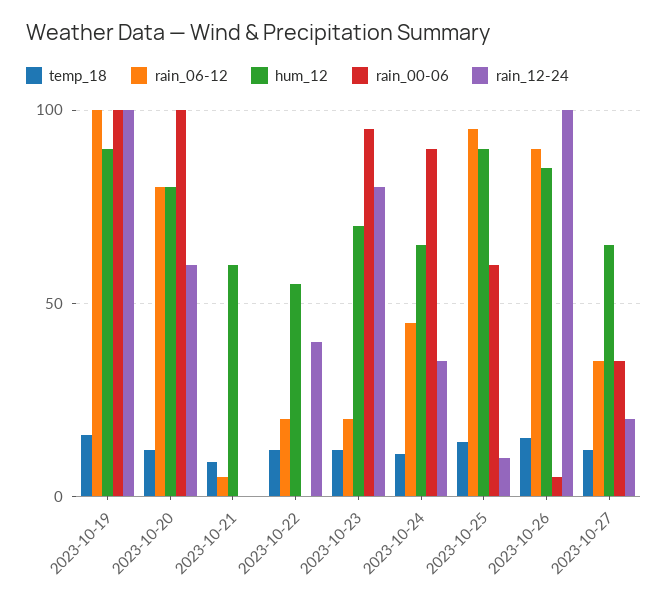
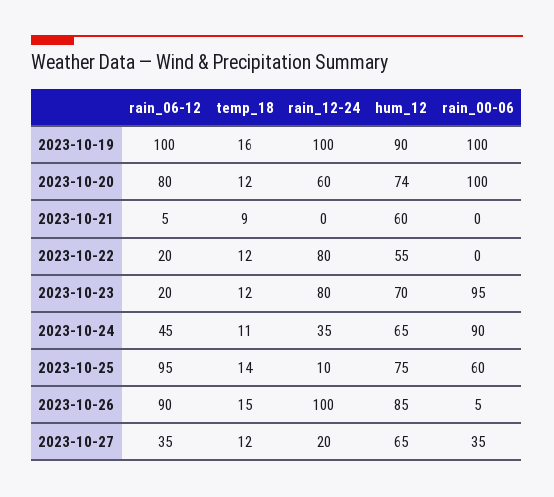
  {
    "temp_18": {
      "2023-10-19": 16,
      "2023-10-20": 12,
      "2023-10-21": 9,
      "2023-10-22": 12,
      "2023-10-23": 12,
      "2023-10-24": 11,
      "2023-10-25": 14,
      "2023-10-26": 15,
      "2023-10-27": 12
    },
    "rain_06-12": {
      "2023-10-19": 100,
      "2023-10-20": 80,
      "2023-10-21": 5,
      "2023-10-22": 20,
      "2023-10-23": 20,
      "2023-10-24": 45,
      "2023-10-25": 95,
      "2023-10-26": 90,
      "2023-10-27": 35
    },
    "hum_12": {
      "2023-10-19": 90,
-     "2023-10-20": 80,
+     "2023-10-20": 74,
      "2023-10-21": 60,
      "2023-10-22": 55,
      "2023-10-23": 70,
      "2023-10-24": 65,
-     "2023-10-25": 90,
+     "2023-10-25": 75,
      "2023-10-26": 85,
      "2023-10-27": 65
    },
    "rain_00-06": {
      "2023-10-19": 100,
      "2023-10-20": 100,
      "2023-10-21": 0,
      "2023-10-22": 0,
      "2023-10-23": 95,
      "2023-10-24": 90,
      "2023-10-25": 60,
      "2023-10-26": 5,
      "2023-10-27": 35
    },
    "rain_12-24": {
      "2023-10-19": 100,
      "2023-10-20": 60,
      "2023-10-21": 0,
-     "2023-10-22": 40,
+     "2023-10-22": 80,
      "2023-10-23": 80,
      "2023-10-24": 35,
      "2023-10-25": 10,
      "2023-10-26": 100,
      "2023-10-27": 20
    }
  }

